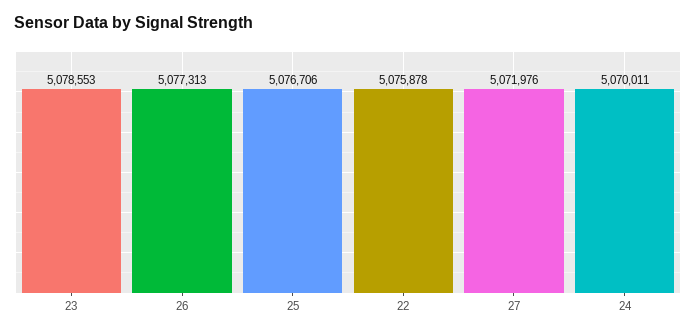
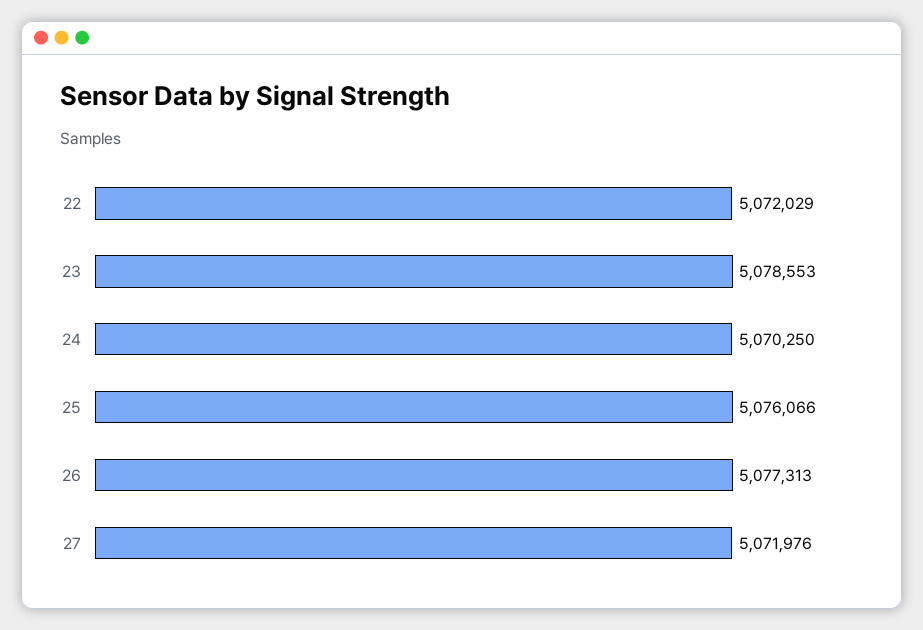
  {
    "23": 5078553,
    "26": 5077313,
-   "25": 5076706,
+   "25": 5076066,
-   "22": 5075878,
+   "22": 5072029,
    "27": 5071976,
-   "24": 5070011
+   "24": 5070250
  }

